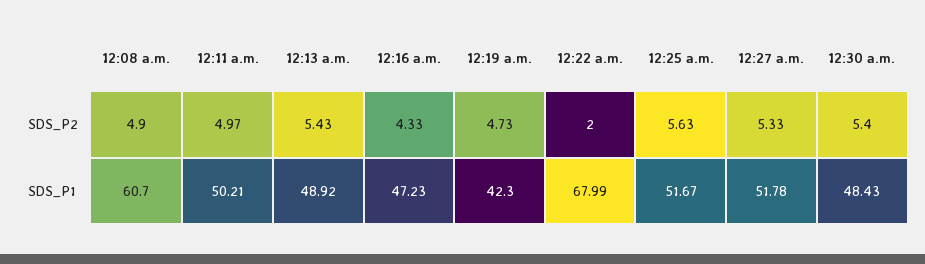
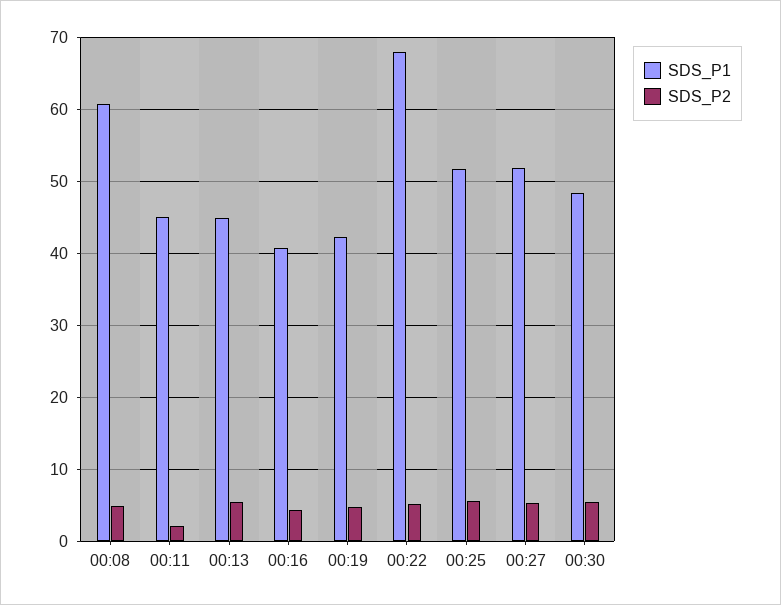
  {
    "SDS_P2": {
      "12:08 a.m.": 4.9,
-     "12:11 a.m.": 4.97,
+     "12:11 a.m.": 2,
      "12:13 a.m.": 5.43,
      "12:16 a.m.": 4.33,
      "12:19 a.m.": 4.73,
-     "12:22 a.m.": 2,
+     "12:22 a.m.": 5,
      "12:25 a.m.": 5.63,
      "12:27 a.m.": 5.33,
      "12:30 a.m.": 5.4
    },
    "SDS_P1": {
      "12:08 a.m.": 60.7,
-     "12:11 a.m.": 50.21,
+     "12:11 a.m.": 45,
-     "12:13 a.m.": 48.92,
+     "12:13 a.m.": 45,
-     "12:16 a.m.": 47.23,
+     "12:16 a.m.": 41,
      "12:19 a.m.": 42.3,
      "12:22 a.m.": 67.99,
      "12:25 a.m.": 51.67,
      "12:27 a.m.": 51.78,
      "12:30 a.m.": 48.43
    }
  }

